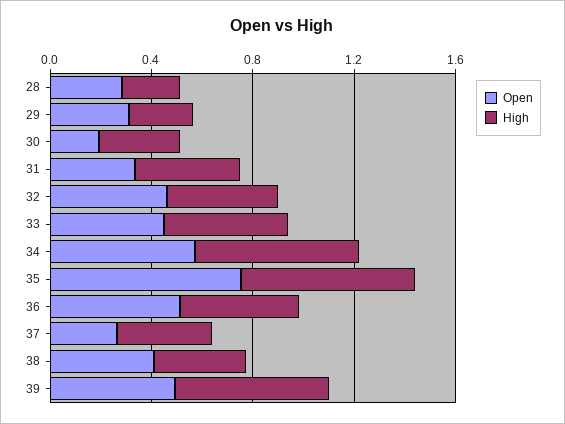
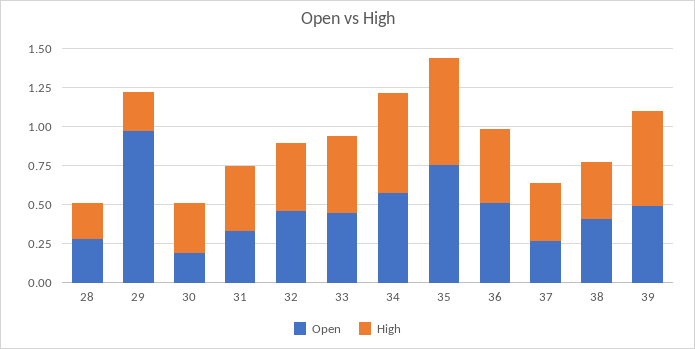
  {
    "Open": {
      "28": 0.3,
-     "29": 0.3,
+     "29": 1,
      "30": 0.2,
      "31": 0.3,
      "32": 0.5,
      "33": 0.4,
      "34": 0.6,
      "35": 0.8,
      "36": 0.5,
      "37": 0.3,
      "38": 0.4,
      "39": 0.5
    },
    "High": {
      "28": 0.2,
      "29": 0.3,
      "30": 0.3,
      "31": 0.4,
      "32": 0.4,
      "33": 0.5,
      "34": 0.6,
      "35": 0.7,
      "36": 0.5,
      "37": 0.4,
      "38": 0.4,
      "39": 0.6
    }
  }

